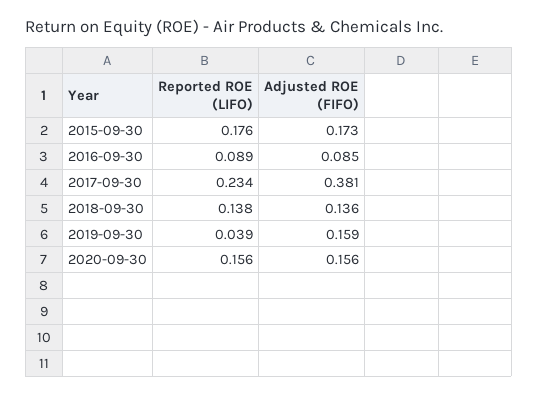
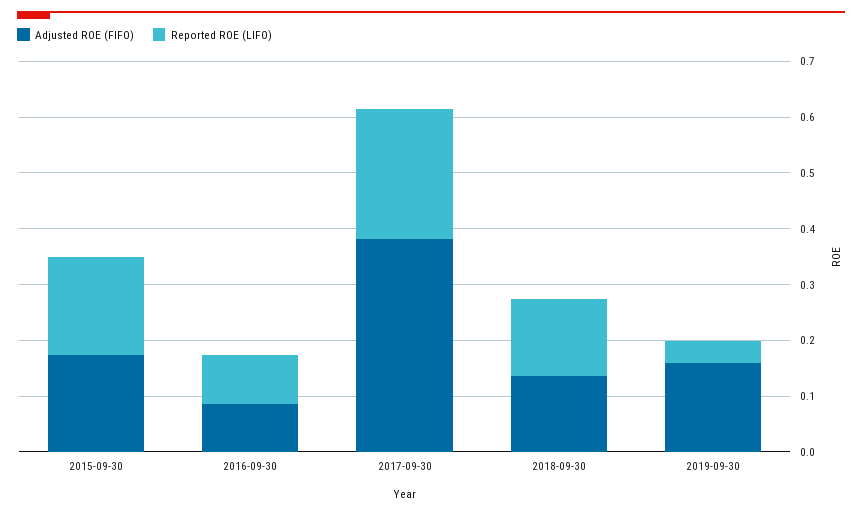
  {
    "Reported ROE (LIFO)": {
      "2015-09-30": 0.176,
      "2016-09-30": 0.089,
      "2017-09-30": 0.234,
      "2018-09-30": 0.138,
-     "2019-09-30": 0.039,
+     "2019-09-30": 0.039
-     "2020-09-30": 0.156
    },
    "Adjusted ROE (FIFO)": {
      "2015-09-30": 0.173,
      "2016-09-30": 0.085,
      "2017-09-30": 0.381,
      "2018-09-30": 0.136,
-     "2019-09-30": 0.159,
+     "2019-09-30": 0.159
-     "2020-09-30": 0.156
    }
  }

